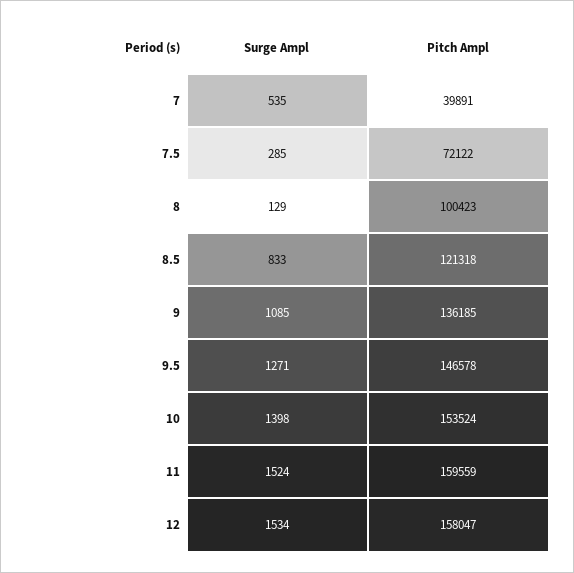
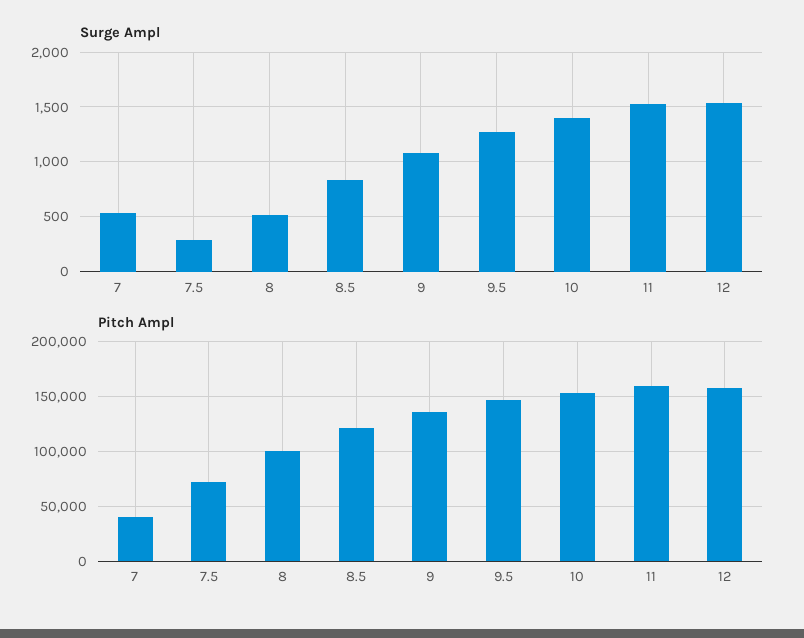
  {
    "Surge Ampl": {
      "7": 535,
      "7.5": 285,
-     "8": 129,
+     "8": 500,
      "8.5": 833,
      "9": 1085,
      "9.5": 1271,
      "10": 1398,
      "11": 1524,
      "12": 1534
    },
    "Pitch Ampl": {
      "7": 39891,
      "7.5": 72122,
      "8": 100423,
      "8.5": 121318,
      "9": 136185,
      "9.5": 146578,
      "10": 153524,
      "11": 159559,
      "12": 158047
    }
  }

